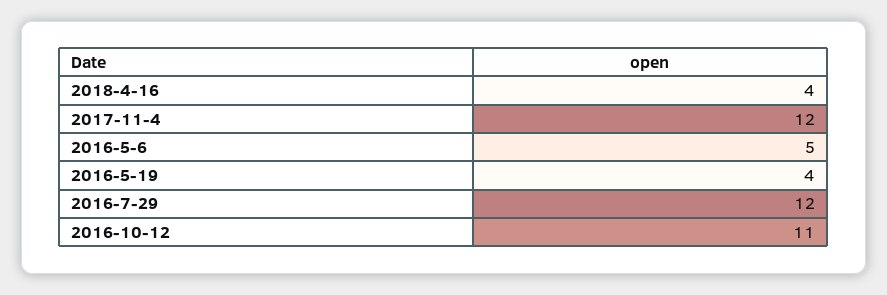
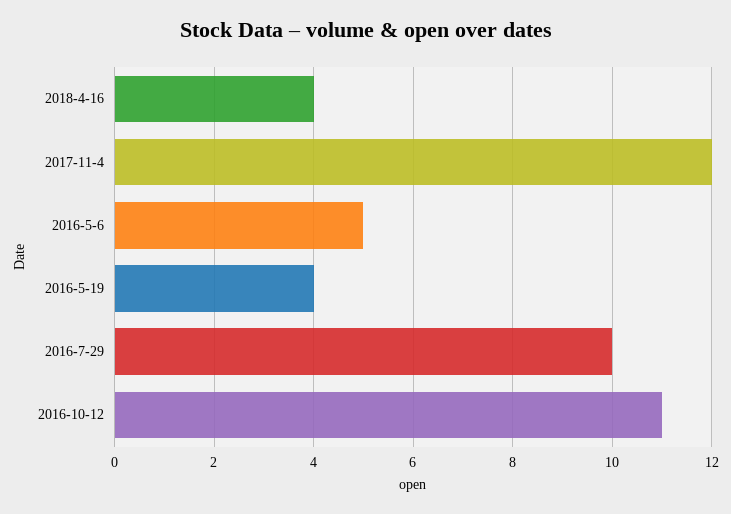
  {
    "2018-4-16": 4,
    "2017-11-4": 12,
    "2016-5-6": 5,
    "2016-5-19": 4,
-   "2016-7-29": 12,
+   "2016-7-29": 10,
    "2016-10-12": 11
  }

